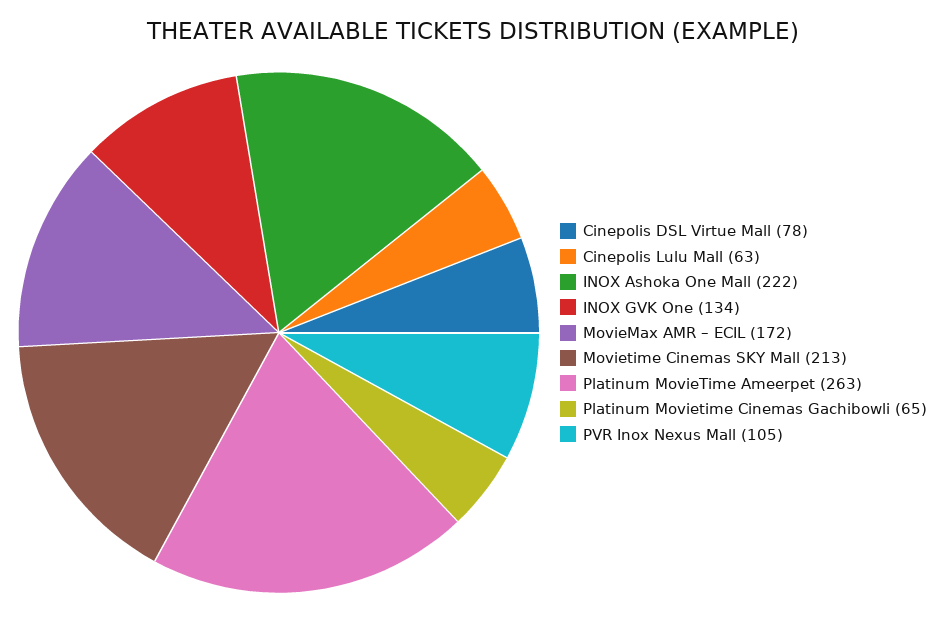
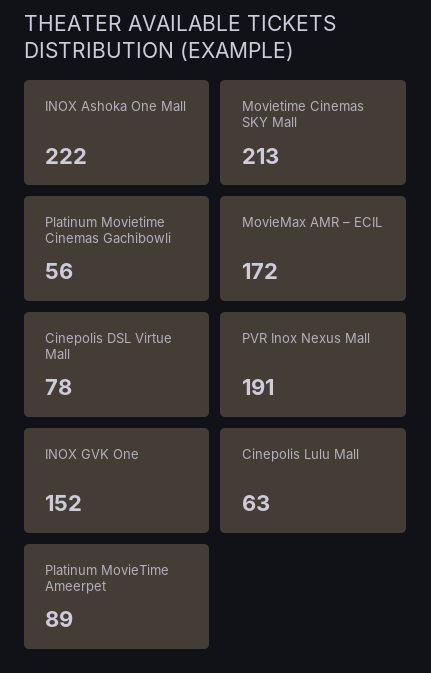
  {
    "Cinepolis DSL Virtue Mall": 78,
    "Cinepolis Lulu Mall": 63,
    "INOX Ashoka One Mall": 222,
-   "INOX GVK One": 134,
+   "INOX GVK One": 152,
    "MovieMax AMR – ECIL": 172,
    "Movietime Cinemas SKY Mall": 213,
-   "Platinum MovieTime Ameerpet": 263,
+   "Platinum MovieTime Ameerpet": 89,
-   "Platinum Movietime Cinemas Gachibowli": 65,
+   "Platinum Movietime Cinemas Gachibowli": 56,
-   "PVR Inox Nexus Mall": 105
+   "PVR Inox Nexus Mall": 191
  }

